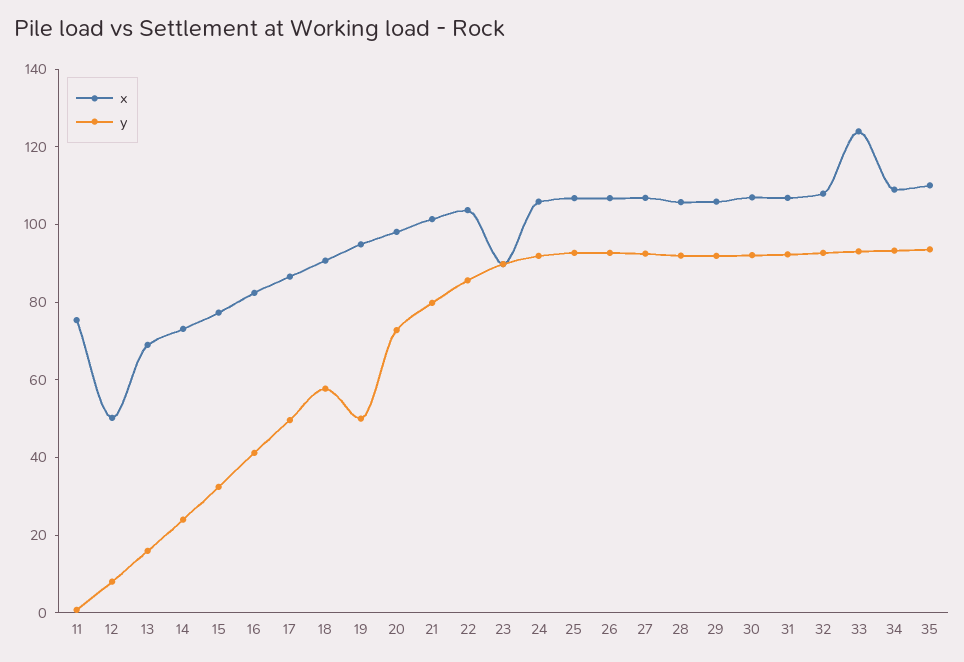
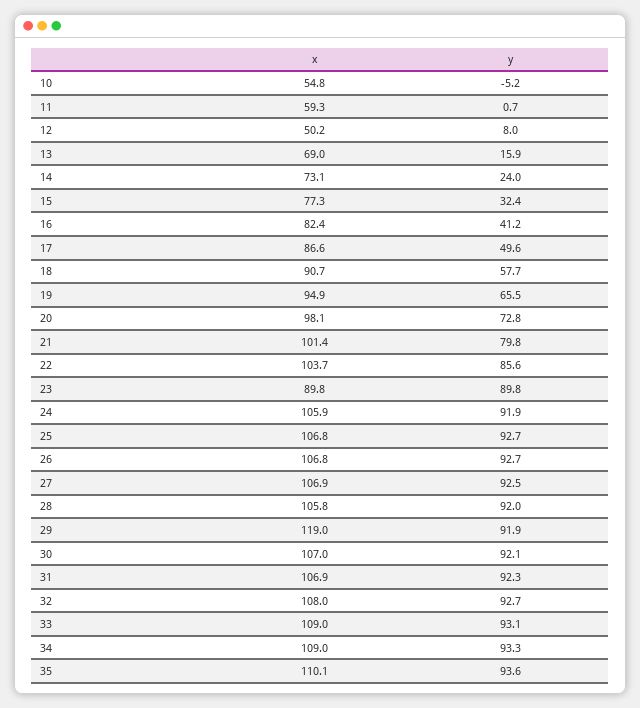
  {
    "x": {
-     "11": 75,
+     "11": 59.3,
      "12": 50.2,
      "13": 69,
      "14": 73.1,
      "15": 77.3,
      "16": 82.4,
      "17": 86.6,
      "18": 90.7,
      "19": 94.9,
      "20": 98.1,
      "21": 101.4,
      "22": 103.7,
      "23": 89.8,
      "24": 105.9,
      "25": 106.8,
      "26": 106.8,
      "27": 106.9,
      "28": 105.8,
-     "29": 105,
+     "29": 119,
      "30": 107,
      "31": 106.9,
      "32": 108,
-     "33": 125,
+     "33": 109,
      "34": 109,
-     "35": 110.1
+     "35": 110.1,
+     "10": 54.8
    },
    "y": {
      "11": 0.7,
      "12": 8,
      "13": 15.9,
      "14": 24,
      "15": 32.4,
      "16": 41.2,
      "17": 49.6,
      "18": 57.7,
-     "19": 50,
+     "19": 65.5,
      "20": 72.8,
      "21": 79.8,
      "22": 85.6,
      "23": 89.8,
      "24": 91.9,
      "25": 92.7,
      "26": 92.7,
      "27": 92.5,
      "28": 92,
      "29": 91.9,
      "30": 92.1,
      "31": 92.3,
      "32": 92.7,
      "33": 93.1,
      "34": 93.3,
-     "35": 93.6
+     "35": 93.6,
+     "10": -5.2
    }
  }

